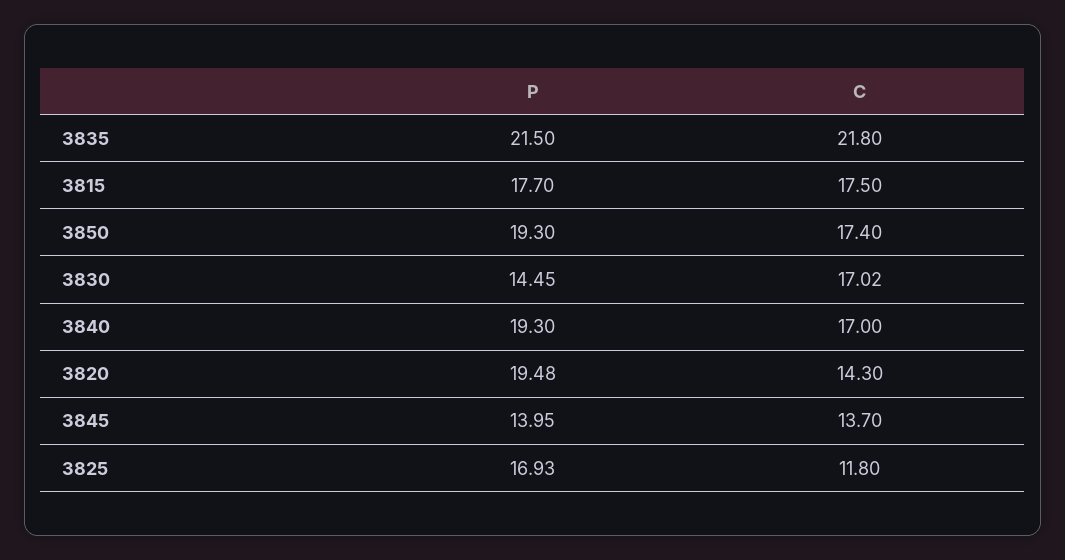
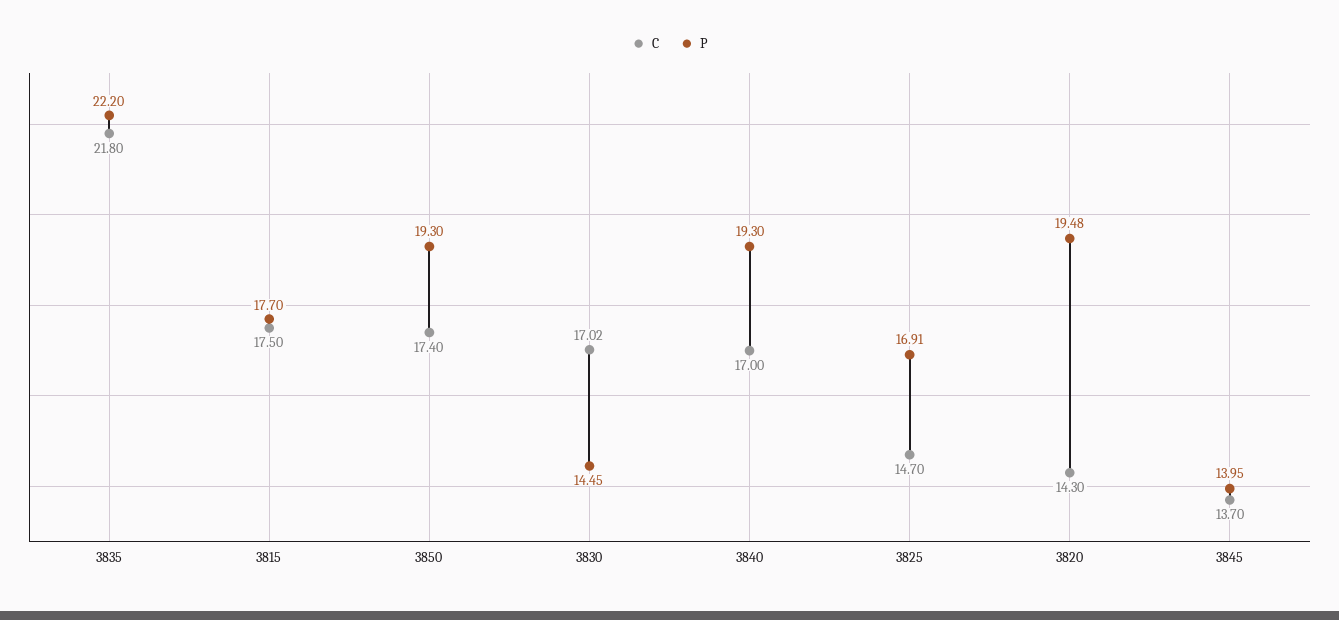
  {
    "P": {
-     "3835": 21.5,
+     "3835": 22.2,
      "3815": 17.7,
      "3850": 19.3,
      "3830": 14.45,
      "3840": 19.3,
      "3820": 19.48,
      "3845": 13.95,
-     "3825": 16.93
+     "3825": 16.91
    },
    "C": {
      "3835": 21.8,
      "3815": 17.5,
      "3850": 17.4,
      "3830": 17.02,
      "3840": 17,
      "3820": 14.3,
      "3845": 13.7,
-     "3825": 11.8
+     "3825": 14.7
    }
  }

